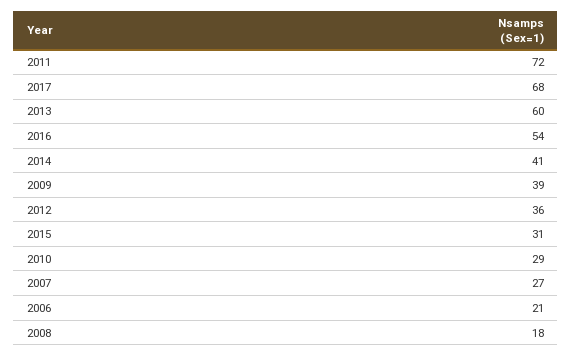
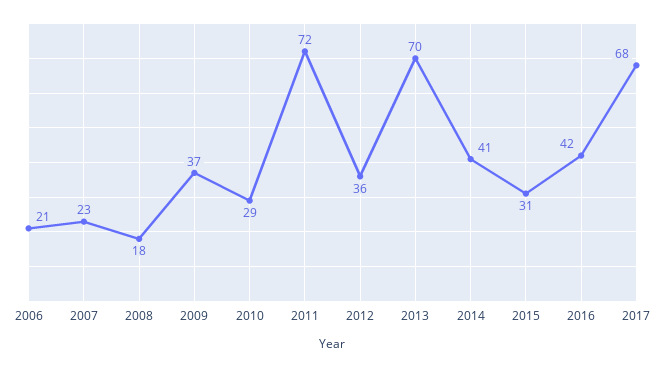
  {
    "2011": 72,
    "2017": 68,
-   "2013": 60,
+   "2013": 70,
-   "2016": 54,
+   "2016": 42,
    "2014": 41,
-   "2009": 39,
+   "2009": 37,
    "2012": 36,
    "2015": 31,
    "2010": 29,
-   "2007": 27,
+   "2007": 23,
    "2006": 21,
    "2008": 18
  }

